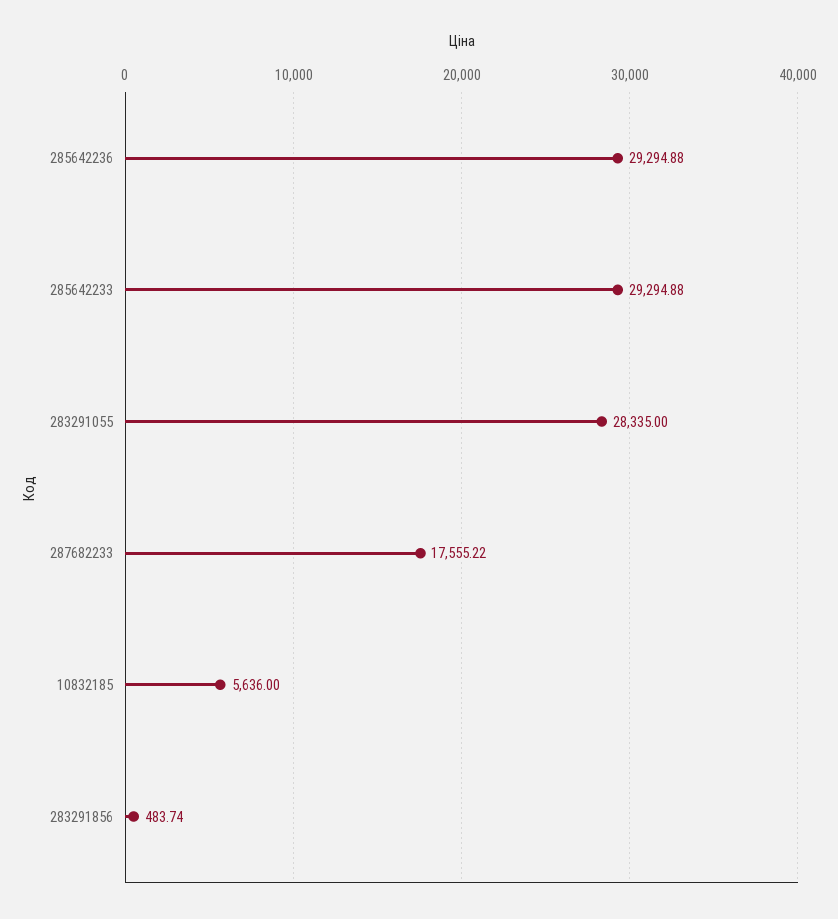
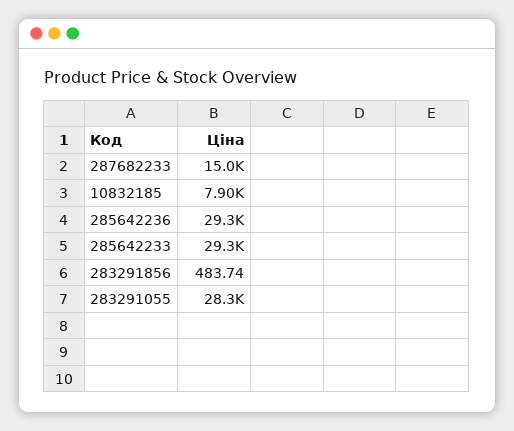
  {
    "285642236": 29294.88,
    "285642233": 29294.88,
    "283291055": 28335,
-   "287682233": 17555.22,
+   "287682233": 15000,
-   "10832185": 5636,
+   "10832185": 7900,
    "283291856": 483.74
  }

